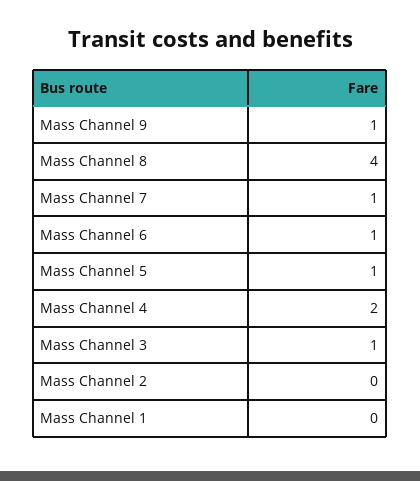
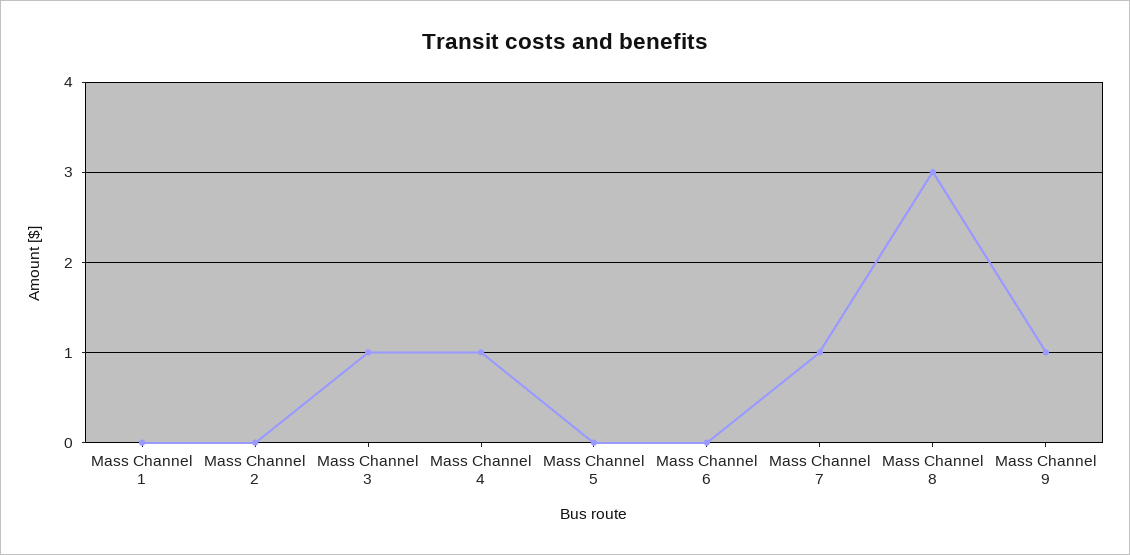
  {
    "Mass Channel 9": 1,
-   "Mass Channel 8": 4,
+   "Mass Channel 8": 3,
    "Mass Channel 7": 1,
-   "Mass Channel 6": 1,
+   "Mass Channel 6": 0,
-   "Mass Channel 5": 1,
+   "Mass Channel 5": 0,
-   "Mass Channel 4": 2,
+   "Mass Channel 4": 1,
    "Mass Channel 3": 1,
    "Mass Channel 2": 0,
    "Mass Channel 1": 0
  }

